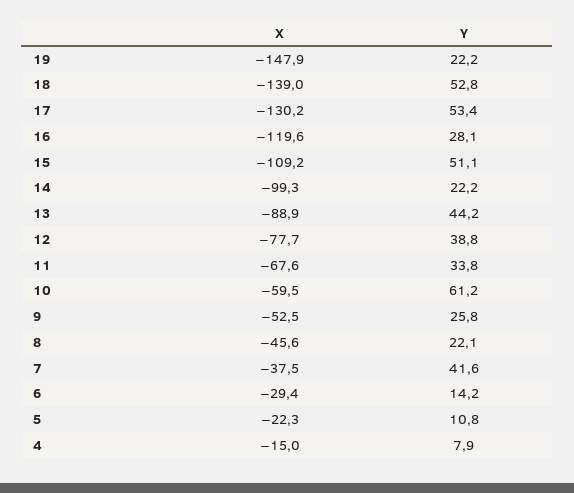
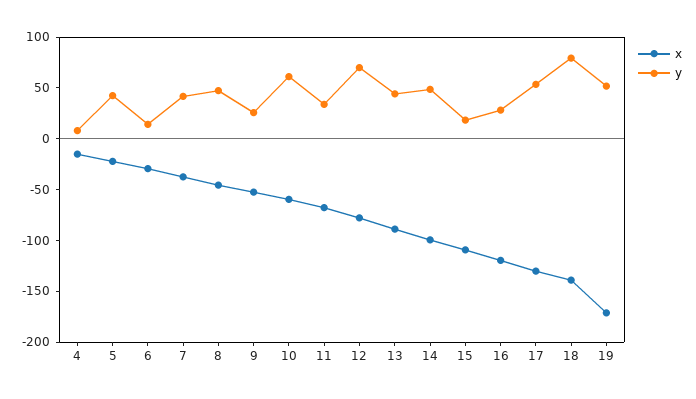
  {
    "X": {
-     "19": -147.9,
+     "19": -170,
      "18": -139,
      "17": -130.2,
      "16": -119.6,
      "15": -109.2,
      "14": -99.3,
      "13": -88.9,
      "12": -77.7,
      "11": -67.6,
      "10": -59.5,
      "9": -52.5,
      "8": -45.6,
      "7": -37.5,
      "6": -29.4,
      "5": -22.3,
      "4": -15
    },
    "Y": {
-     "19": 22.2,
+     "19": 50,
-     "18": 52.8,
+     "18": 80,
      "17": 53.4,
      "16": 28.1,
-     "15": 51.1,
+     "15": 20,
-     "14": 22.2,
+     "14": 50,
      "13": 44.2,
-     "12": 38.8,
+     "12": 70,
      "11": 33.8,
      "10": 61.2,
      "9": 25.8,
-     "8": 22.1,
+     "8": 50,
      "7": 41.6,
      "6": 14.2,
-     "5": 10.8,
+     "5": 40,
      "4": 7.9
    }
  }

